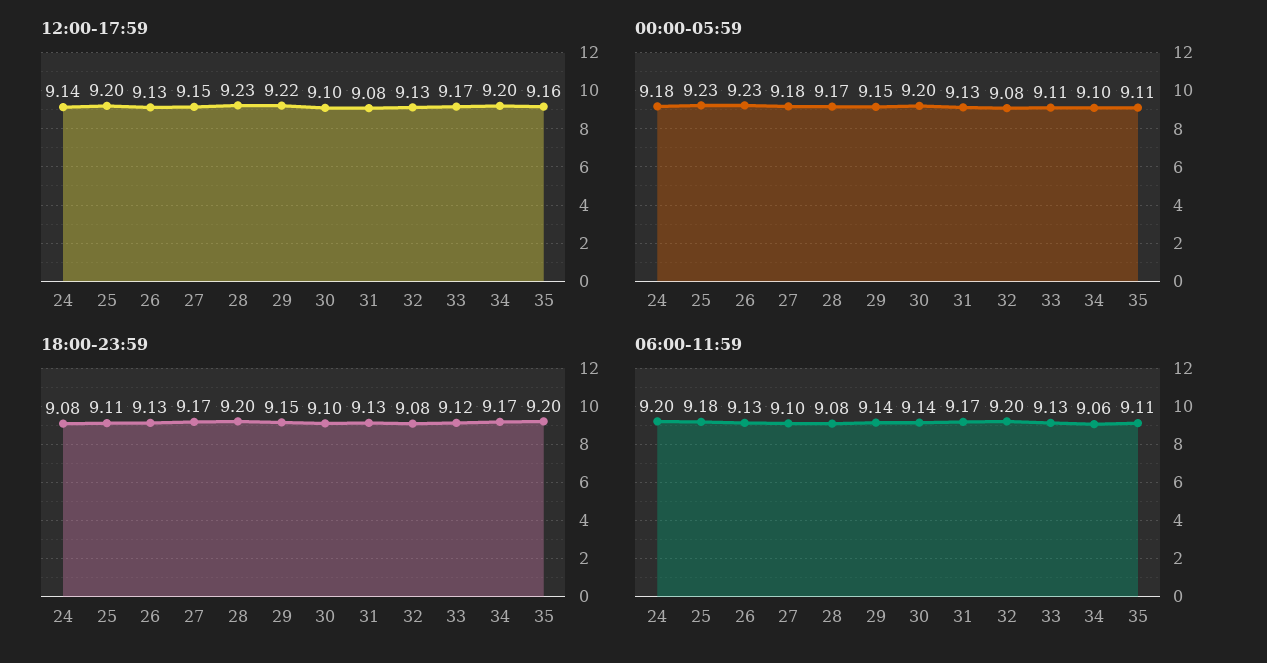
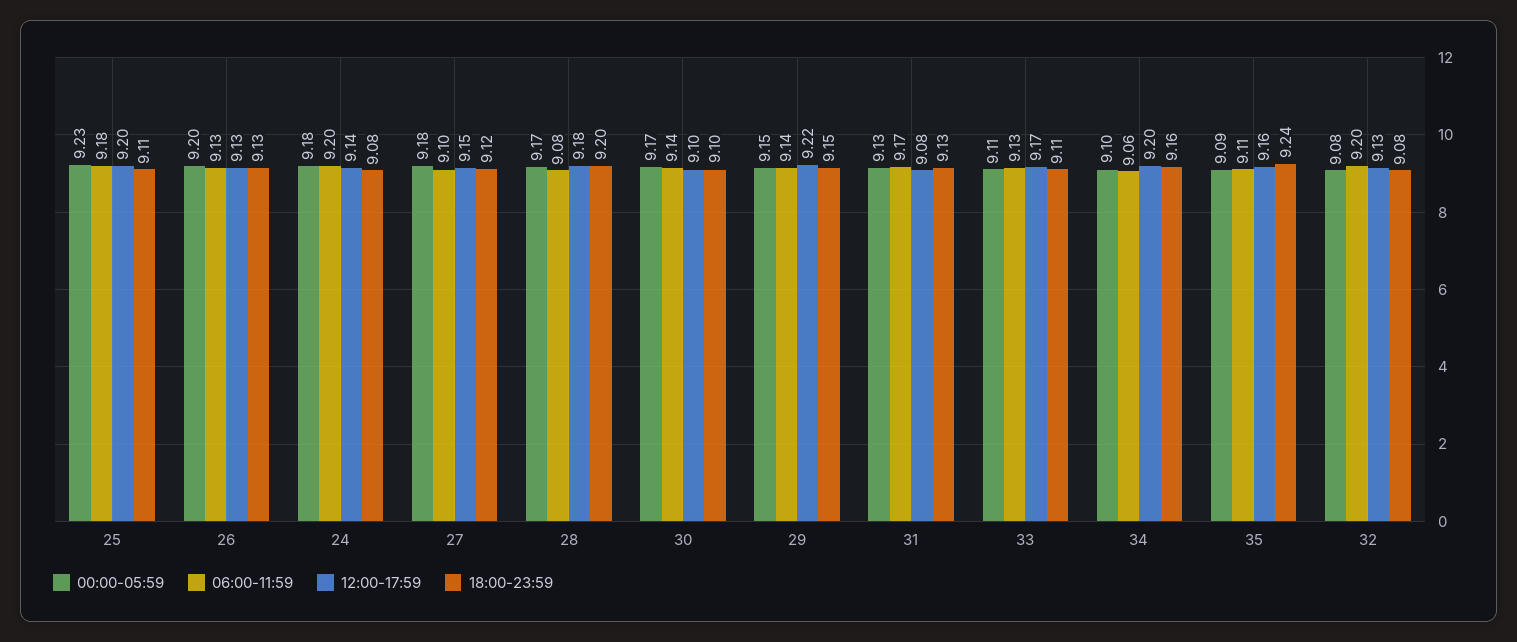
  {
    "12:00-17:59": {
      "24": 9.14,
      "25": 9.2,
      "26": 9.13,
      "27": 9.15,
-     "28": 9.23,
+     "28": 9.18,
      "29": 9.22,
      "30": 9.1,
      "31": 9.08,
      "32": 9.13,
      "33": 9.17,
      "34": 9.2,
      "35": 9.16
    },
    "00:00-05:59": {
      "24": 9.18,
      "25": 9.23,
-     "26": 9.23,
+     "26": 9.2,
      "27": 9.18,
      "28": 9.17,
      "29": 9.15,
-     "30": 9.2,
+     "30": 9.17,
      "31": 9.13,
      "32": 9.08,
      "33": 9.11,
      "34": 9.1,
-     "35": 9.11
+     "35": 9.09
    },
    "18:00-23:59": {
      "24": 9.08,
      "25": 9.11,
      "26": 9.13,
-     "27": 9.17,
+     "27": 9.12,
      "28": 9.2,
      "29": 9.15,
      "30": 9.1,
      "31": 9.13,
      "32": 9.08,
-     "33": 9.12,
+     "33": 9.11,
-     "34": 9.17,
+     "34": 9.16,
-     "35": 9.2
+     "35": 9.24
    },
    "06:00-11:59": {
      "24": 9.2,
      "25": 9.18,
      "26": 9.13,
      "27": 9.1,
      "28": 9.08,
      "29": 9.14,
      "30": 9.14,
      "31": 9.17,
      "32": 9.2,
      "33": 9.13,
      "34": 9.06,
      "35": 9.11
    }
  }

